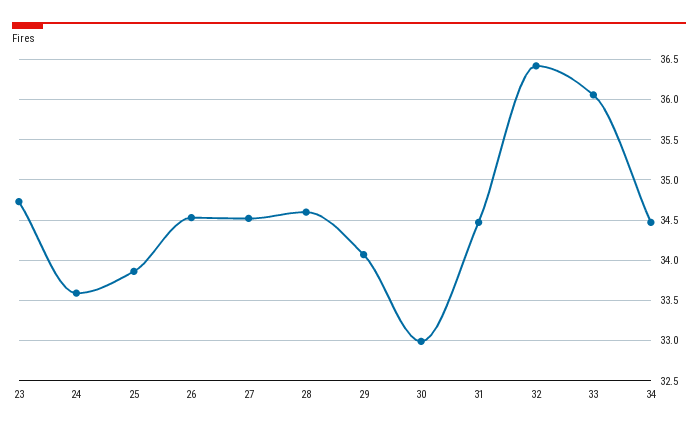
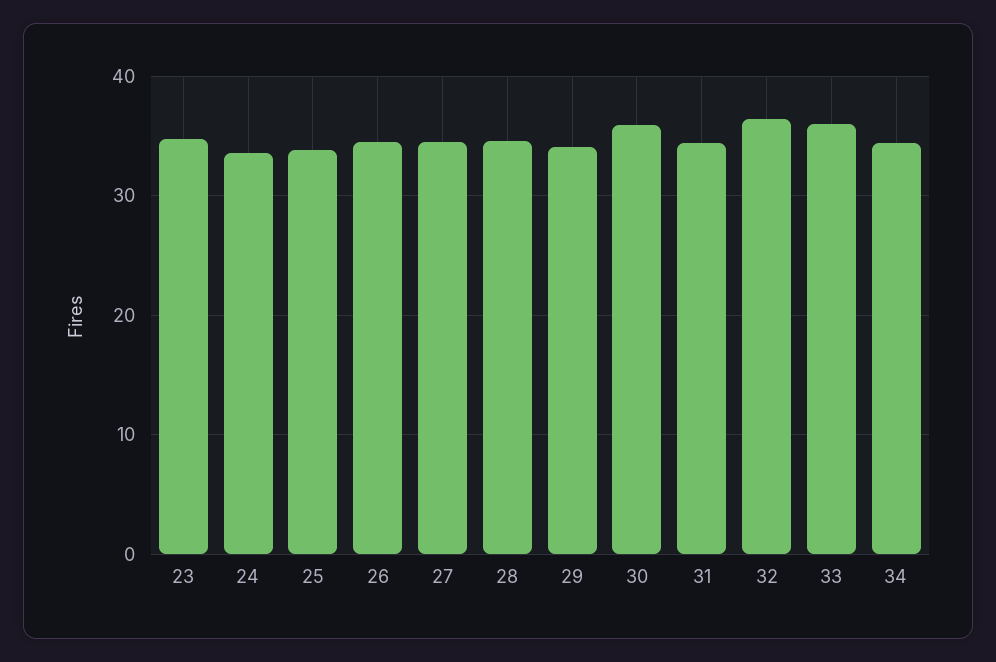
  {
    "23": 34.7,
    "24": 33.6,
    "25": 33.9,
    "26": 34.5,
    "27": 34.5,
    "28": 34.6,
    "29": 34.1,
-   "30": 33,
+   "30": 36,
    "31": 34.5,
    "32": 36.4,
    "33": 36.1,
    "34": 34.5
  }

